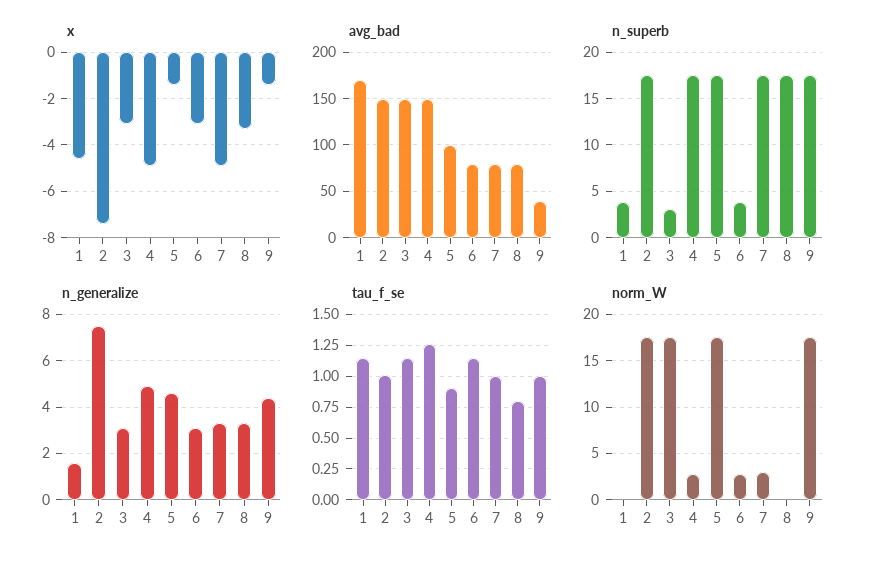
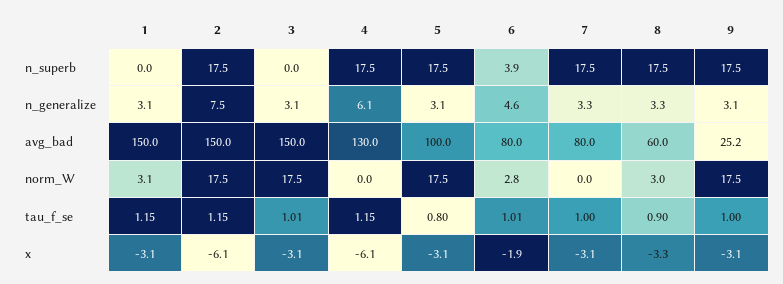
  {
    "x": {
-     "1": -4.5,
+     "1": -3.1,
-     "2": -7.5,
+     "2": -6.1,
      "3": -3.1,
-     "4": -5,
+     "4": -6.1,
-     "5": -1.5,
+     "5": -3.1,
-     "6": -3,
+     "6": -1.9,
-     "7": -5,
+     "7": -3.1,
      "8": -3.3,
-     "9": -1.5
+     "9": -3.1
    },
    "avg_bad": {
-     "1": 170,
+     "1": 150,
      "2": 150,
      "3": 150,
-     "4": 150,
+     "4": 130,
      "5": 100,
      "6": 80,
      "7": 80,
-     "8": 80,
+     "8": 60,
-     "9": 40
+     "9": 25.2
    },
    "n_superb": {
-     "1": 4,
+     "1": 0,
      "2": 17.5,
-     "3": 3,
+     "3": 0,
      "4": 17.5,
      "5": 17.5,
      "6": 3.9,
      "7": 17.5,
      "8": 17.5,
      "9": 17.5
    },
    "n_generalize": {
-     "1": 1.5,
+     "1": 3.1,
      "2": 7.5,
      "3": 3.1,
-     "4": 5,
+     "4": 6.1,
-     "5": 4.5,
+     "5": 3.1,
-     "6": 3,
+     "6": 4.6,
      "7": 3.3,
      "8": 3.3,
-     "9": 4.5
+     "9": 3.1
    },
    "tau_f_se": {
      "1": 1.15,
-     "2": 1,
+     "2": 1.15,
-     "3": 1.15,
+     "3": 1.01,
-     "4": 1.25,
+     "4": 1.15,
-     "5": 0.9,
+     "5": 0.8,
-     "6": 1.15,
+     "6": 1.01,
      "7": 1,
-     "8": 0.8,
+     "8": 0.9,
      "9": 1
    },
    "norm_W": {
-     "1": 0,
+     "1": 3.1,
      "2": 17.5,
      "3": 17.5,
-     "4": 3,
+     "4": 0,
      "5": 17.5,
      "6": 2.8,
-     "7": 3,
+     "7": 0,
-     "8": 0,
+     "8": 3,
      "9": 17.5
    }
  }

